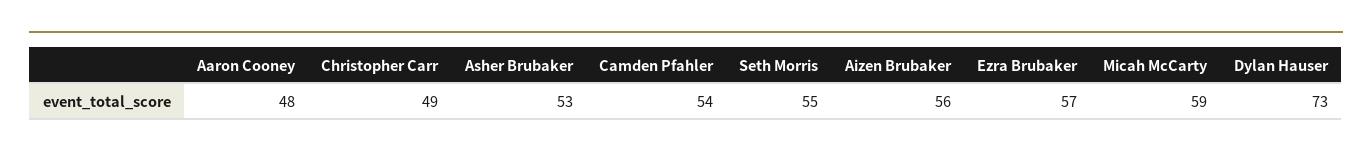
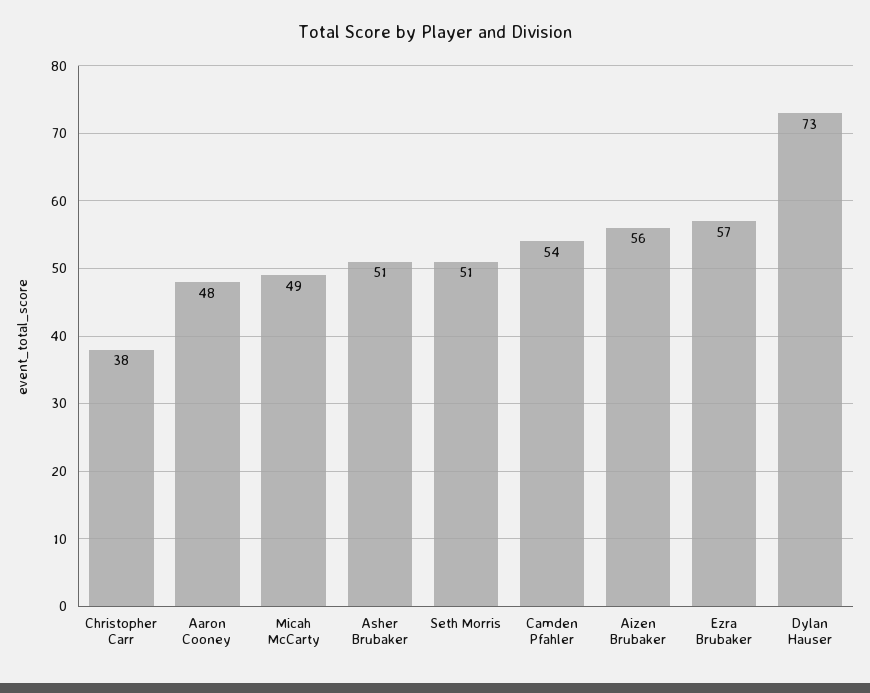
  {
    "Aaron Cooney": 48,
-   "Christopher Carr": 49,
+   "Christopher Carr": 38,
-   "Asher Brubaker": 53,
+   "Asher Brubaker": 51,
    "Camden Pfahler": 54,
-   "Seth Morris": 55,
+   "Seth Morris": 51,
    "Aizen Brubaker": 56,
    "Ezra Brubaker": 57,
-   "Micah McCarty": 59,
+   "Micah McCarty": 49,
    "Dylan Hauser": 73
  }

